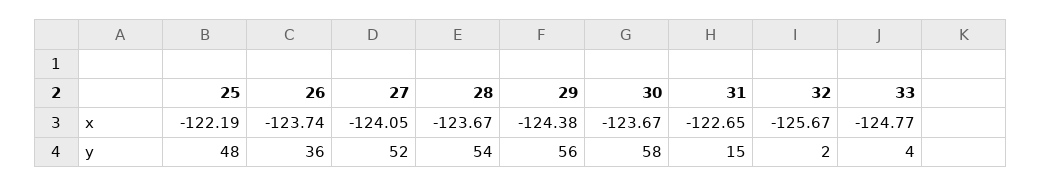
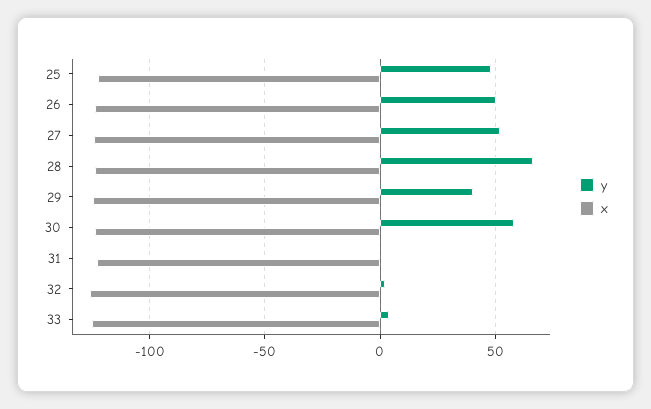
  {
    "x": {
      "25": -122.19,
      "26": -123.74,
      "27": -124.05,
      "28": -123.67,
      "29": -124.38,
      "30": -123.67,
      "31": -122.65,
      "32": -125.67,
      "33": -124.77
    },
    "y": {
      "25": 48,
-     "26": 36,
+     "26": 50,
      "27": 52,
-     "28": 54,
+     "28": 65,
-     "29": 56,
+     "29": 40,
      "30": 58,
-     "31": 15,
+     "31": 0,
      "32": 2,
      "33": 4
    }
  }

